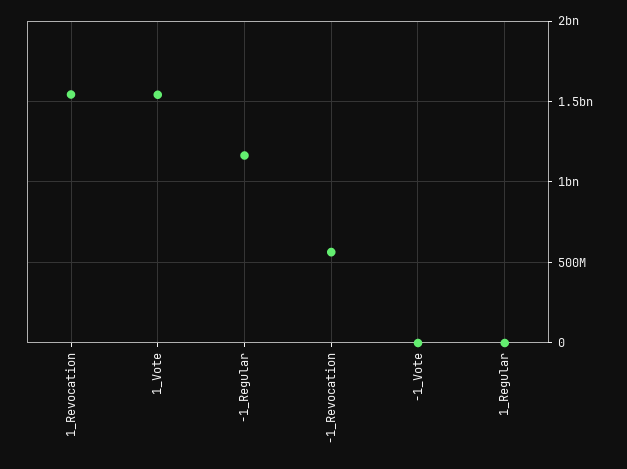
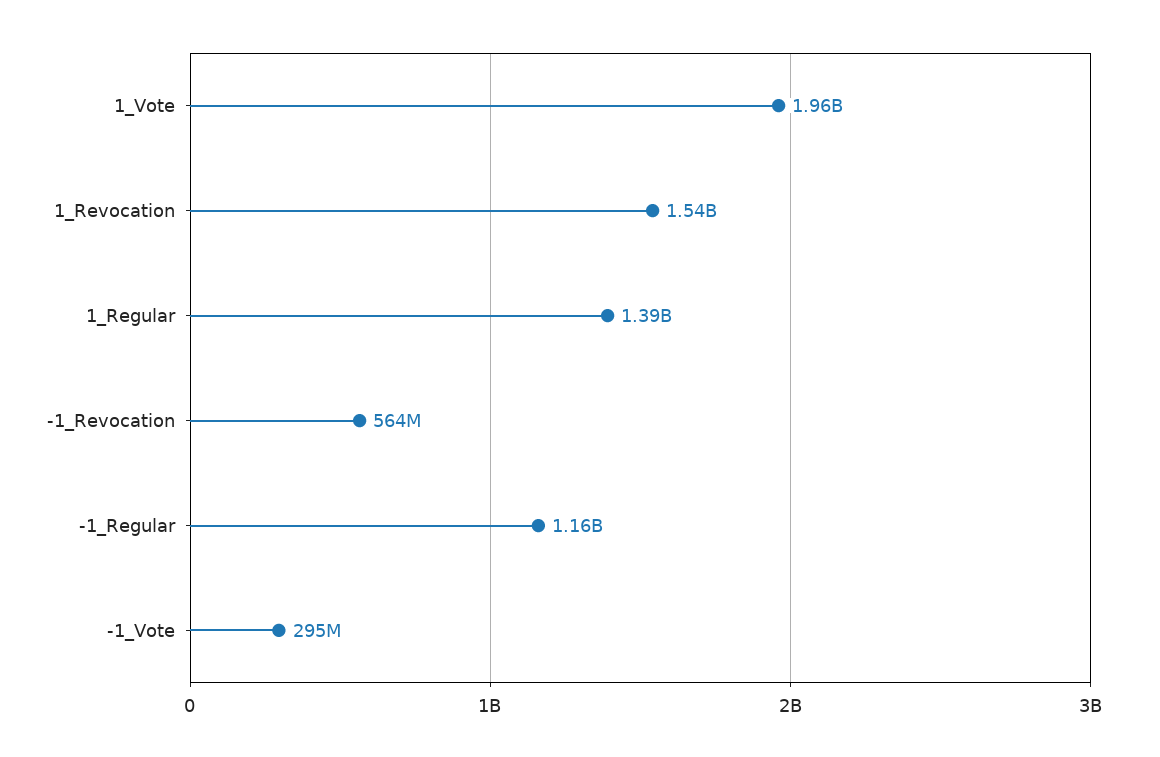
  {
    "1_Revocation": 1540000000,
-   "1_Vote": 1550000000,
+   "1_Vote": 1960000000,
    "-1_Regular": 1160000000,
    "-1_Revocation": 564000000,
-   "-1_Vote": 0,
+   "-1_Vote": 295000000,
-   "1_Regular": 0
+   "1_Regular": 1390000000
  }

